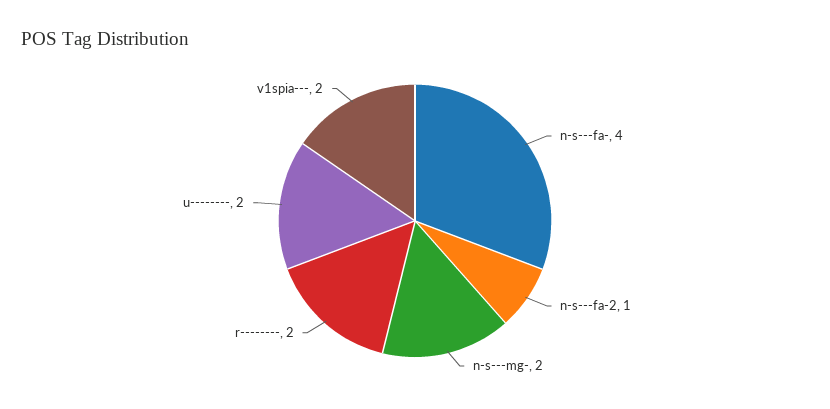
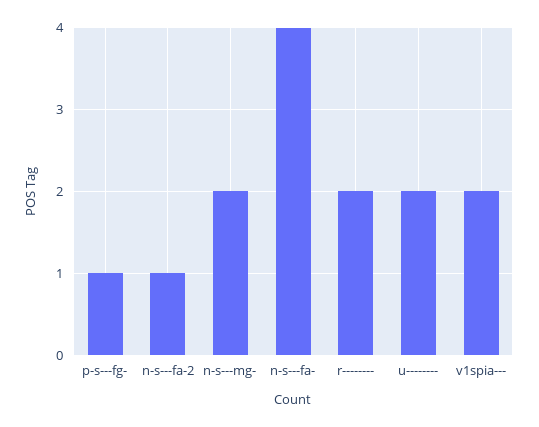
  {
    "n-s---fa-": 4,
    "n-s---fa-2": 1,
    "n-s---mg-": 2,
    "r--------": 2,
    "u--------": 2,
-   "v1spia---": 2
+   "v1spia---": 2,
+   "p-s---fg-": 1
  }

